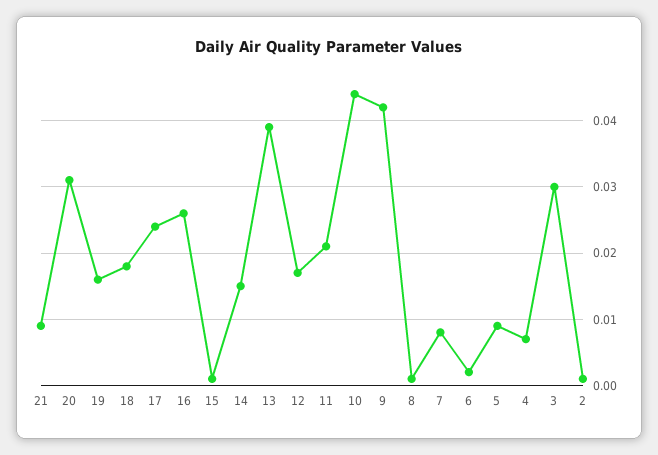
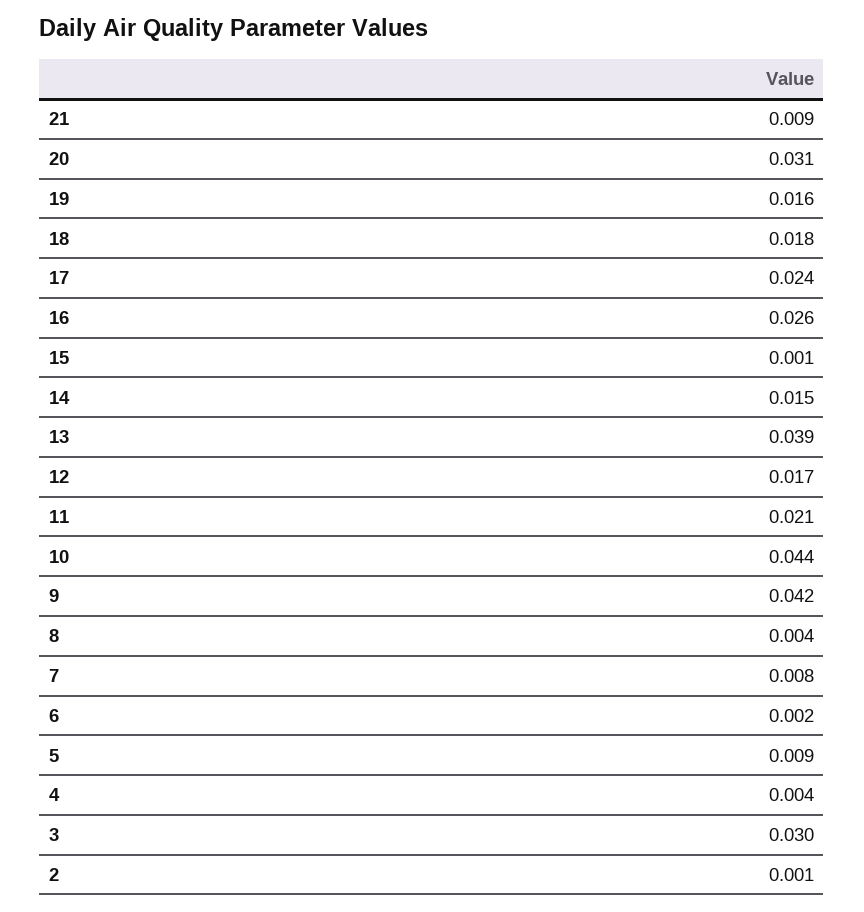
  {
    "21": 0.009,
    "20": 0.031,
    "19": 0.016,
    "18": 0.018,
    "17": 0.024,
    "16": 0.026,
    "15": 0.001,
    "14": 0.015,
    "13": 0.039,
    "12": 0.017,
    "11": 0.021,
    "10": 0.044,
    "9": 0.042,
-   "8": 0.001,
+   "8": 0.004,
    "7": 0.008,
    "6": 0.002,
    "5": 0.009,
-   "4": 0.007,
+   "4": 0.004,
    "3": 0.03,
    "2": 0.001
  }

